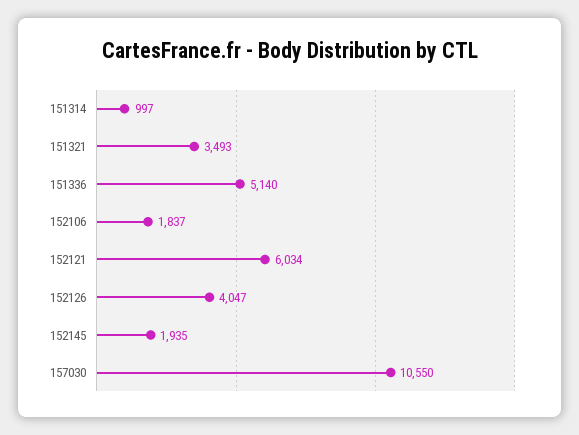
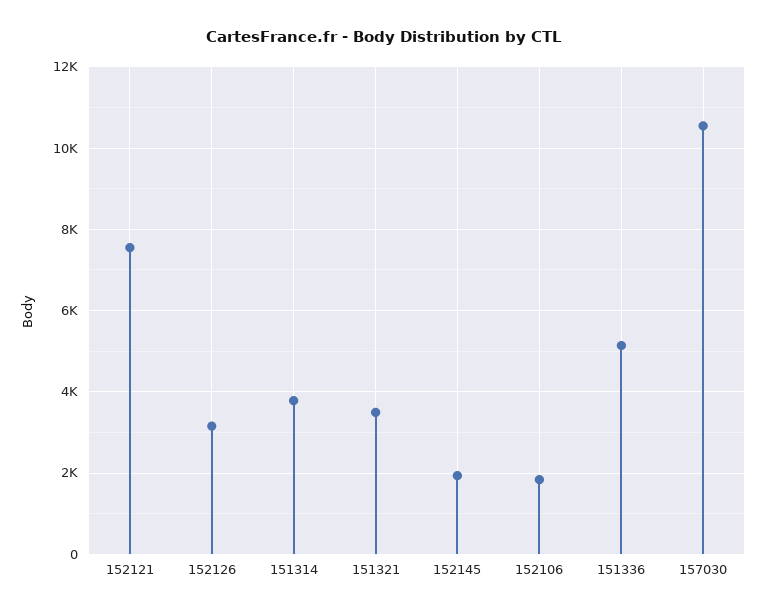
  {
-   "151314": 997,
+   "151314": 3800,
    "151321": 3493,
    "151336": 5140,
    "152106": 1837,
-   "152121": 6034,
+   "152121": 7600,
-   "152126": 4047,
+   "152126": 3200,
    "152145": 1935,
    "157030": 10550
  }

